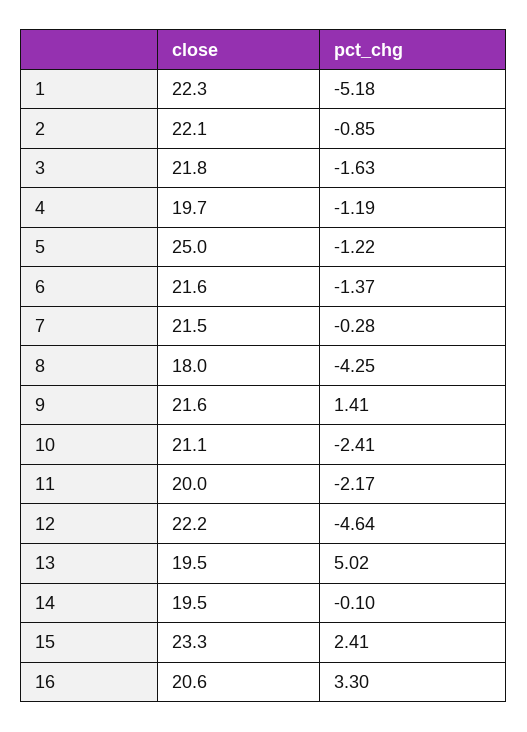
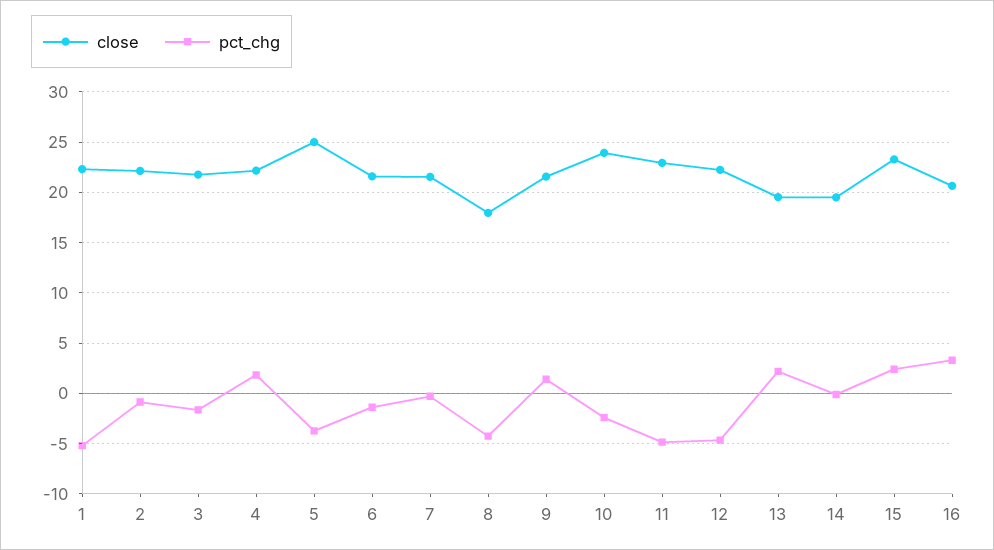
  {
    "close": {
      "1": 22.3,
      "2": 22.1,
      "3": 21.8,
-     "4": 19.7,
+     "4": 22,
      "5": 25,
      "6": 21.6,
      "7": 21.5,
      "8": 18,
      "9": 21.6,
-     "10": 21.1,
+     "10": 24,
-     "11": 20,
+     "11": 23,
      "12": 22.2,
      "13": 19.5,
      "14": 19.5,
      "15": 23.3,
      "16": 20.6
    },
    "pct_chg": {
      "1": -5.18,
      "2": -0.85,
      "3": -1.63,
-     "4": -1.19,
+     "4": 2,
-     "5": -1.22,
+     "5": -4,
      "6": -1.37,
      "7": -0.28,
      "8": -4.25,
      "9": 1.41,
      "10": -2.41,
-     "11": -2.17,
+     "11": -5,
      "12": -4.64,
-     "13": 5.02,
+     "13": 2,
      "14": -0.1,
      "15": 2.41,
      "16": 3.3
    }
  }

